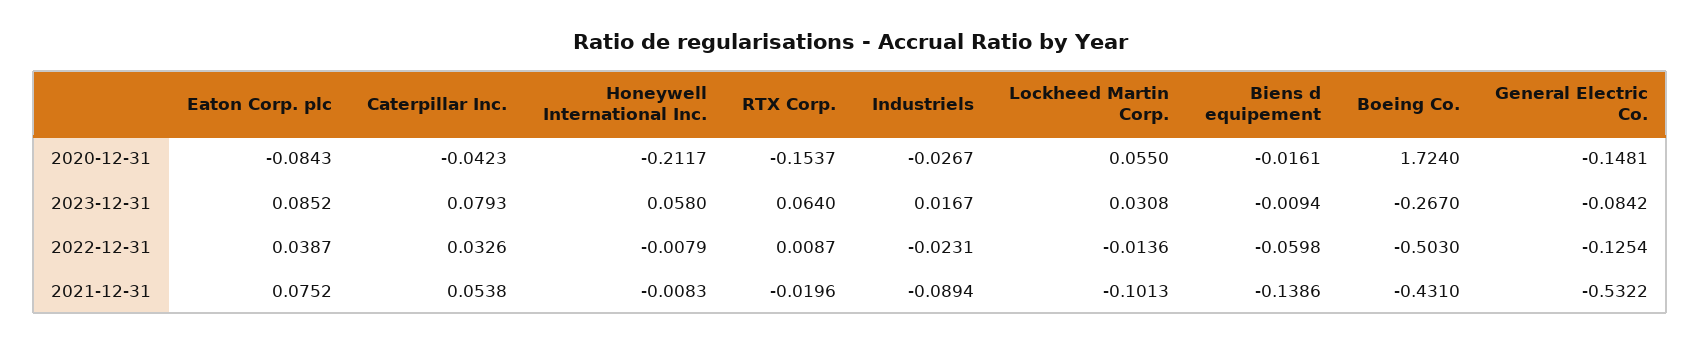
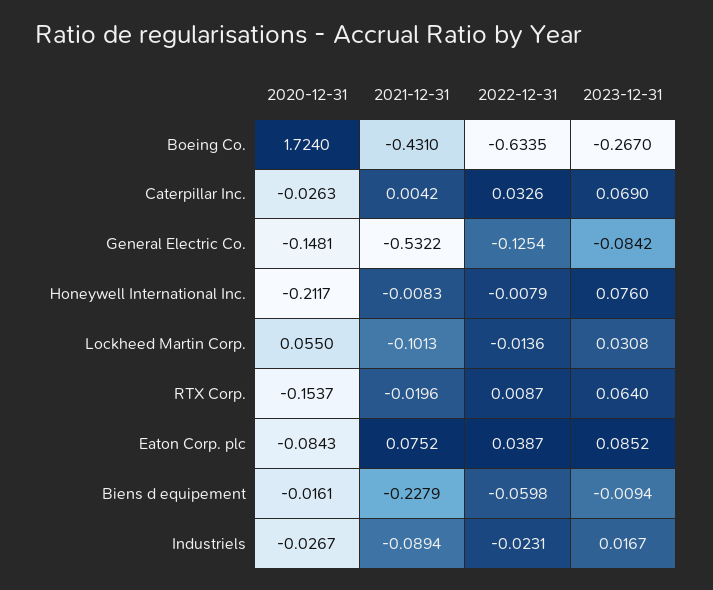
  {
    "Eaton Corp. plc": {
      "2020-12-31": -0.0843,
      "2023-12-31": 0.0852,
      "2022-12-31": 0.0387,
      "2021-12-31": 0.0752
    },
    "Caterpillar Inc.": {
-     "2020-12-31": -0.0423,
+     "2020-12-31": -0.0263,
-     "2023-12-31": 0.0793,
+     "2023-12-31": 0.069,
      "2022-12-31": 0.0326,
-     "2021-12-31": 0.0538
+     "2021-12-31": 0.0042
    },
    "Honeywell International Inc.": {
      "2020-12-31": -0.2117,
-     "2023-12-31": 0.058,
+     "2023-12-31": 0.076,
      "2022-12-31": -0.0079,
      "2021-12-31": -0.0083
    },
    "RTX Corp.": {
      "2020-12-31": -0.1537,
      "2023-12-31": 0.064,
      "2022-12-31": 0.0087,
      "2021-12-31": -0.0196
    },
    "Industriels": {
      "2020-12-31": -0.0267,
      "2023-12-31": 0.0167,
      "2022-12-31": -0.0231,
      "2021-12-31": -0.0894
    },
    "Lockheed Martin Corp.": {
      "2020-12-31": 0.055,
      "2023-12-31": 0.0308,
      "2022-12-31": -0.0136,
      "2021-12-31": -0.1013
    },
    "Biens d equipement": {
      "2020-12-31": -0.0161,
      "2023-12-31": -0.0094,
      "2022-12-31": -0.0598,
-     "2021-12-31": -0.1386
+     "2021-12-31": -0.2279
    },
    "Boeing Co.": {
      "2020-12-31": 1.724,
      "2023-12-31": -0.267,
-     "2022-12-31": -0.503,
+     "2022-12-31": -0.6335,
      "2021-12-31": -0.431
    },
    "General Electric Co.": {
      "2020-12-31": -0.1481,
      "2023-12-31": -0.0842,
      "2022-12-31": -0.1254,
      "2021-12-31": -0.5322
    }
  }

